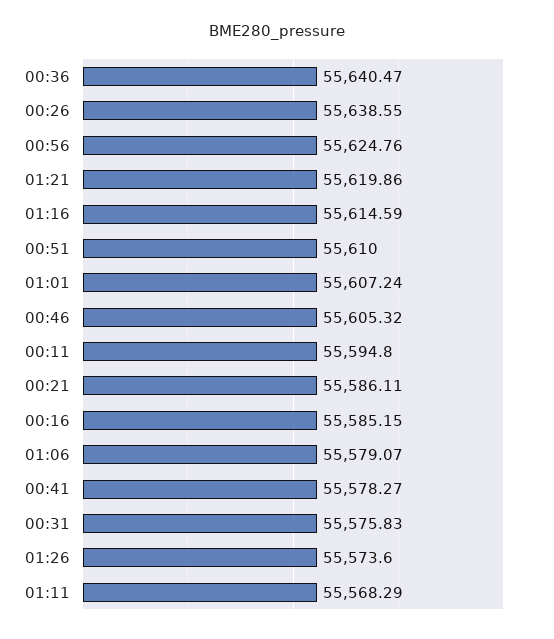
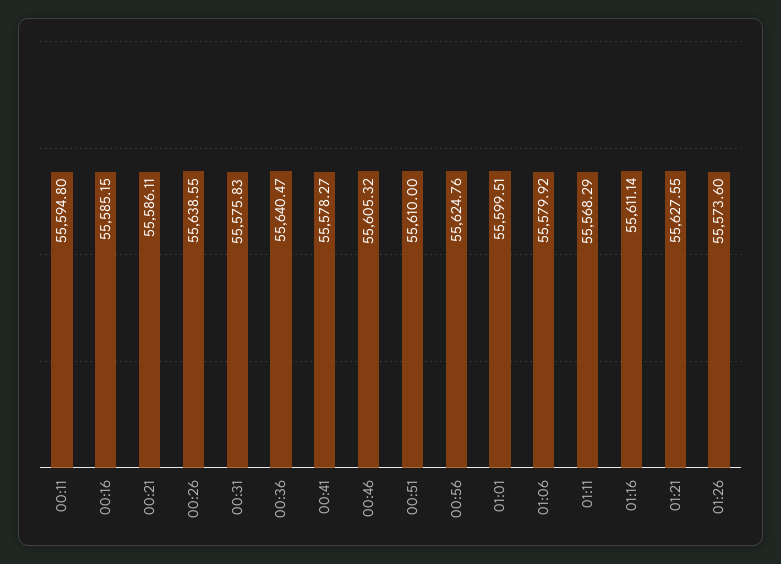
  {
    "00:36": 55640.47,
    "00:26": 55638.55,
    "00:56": 55624.76,
-   "01:21": 55619.86,
+   "01:21": 55627.55,
-   "01:16": 55614.59,
+   "01:16": 55611.14,
    "00:51": 55610,
-   "01:01": 55607.24,
+   "01:01": 55599.51,
    "00:46": 55605.32,
    "00:11": 55594.8,
    "00:21": 55586.11,
    "00:16": 55585.15,
-   "01:06": 55579.07,
+   "01:06": 55579.92,
    "00:41": 55578.27,
    "00:31": 55575.83,
    "01:26": 55573.6,
    "01:11": 55568.29
  }

